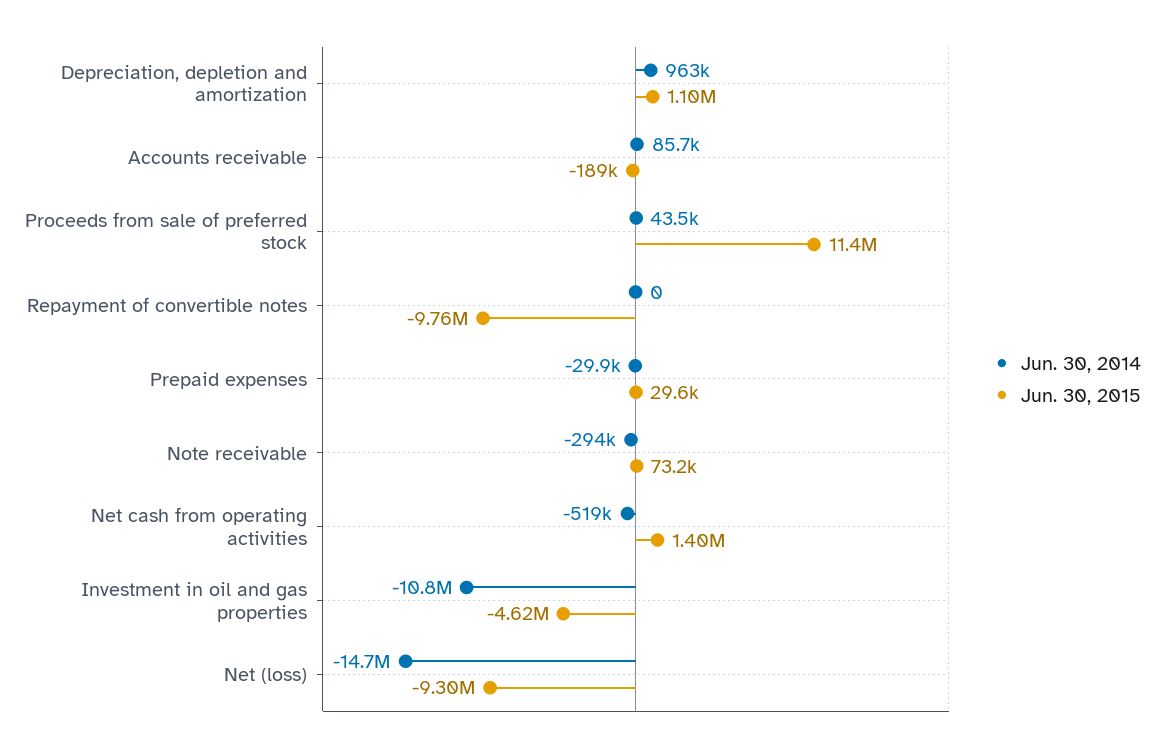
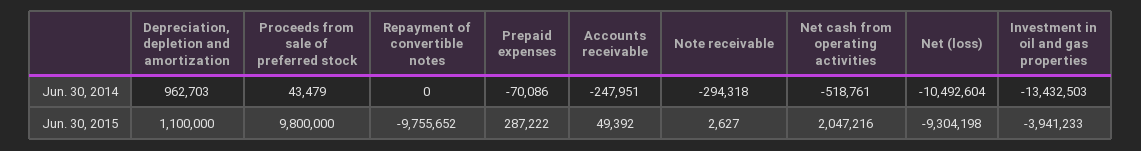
  {
    "Jun. 30, 2014": {
      "Depreciation, depletion and amortization": 962703,
-     "Accounts receivable": 85700,
+     "Accounts receivable": -247951,
      "Proceeds from sale of preferred stock": 43479,
      "Repayment of convertible notes": 0,
-     "Prepaid expenses": -29900,
+     "Prepaid expenses": -70086,
      "Note receivable": -294318,
      "Net cash from operating activities": -518761,
-     "Investment in oil and gas properties": -10800000,
+     "Investment in oil and gas properties": -13432503,
-     "Net (loss)": -14700000
+     "Net (loss)": -10492604
    },
    "Jun. 30, 2015": {
      "Depreciation, depletion and amortization": 1100000,
-     "Accounts receivable": -189000,
+     "Accounts receivable": 49392,
-     "Proceeds from sale of preferred stock": 11400000,
+     "Proceeds from sale of preferred stock": 9800000,
      "Repayment of convertible notes": -9755652,
-     "Prepaid expenses": 29600,
+     "Prepaid expenses": 287222,
-     "Note receivable": 73200,
+     "Note receivable": 2627,
-     "Net cash from operating activities": 1400000,
+     "Net cash from operating activities": 2047216,
-     "Investment in oil and gas properties": -4620000,
+     "Investment in oil and gas properties": -3941233,
      "Net (loss)": -9304198
    }
  }

